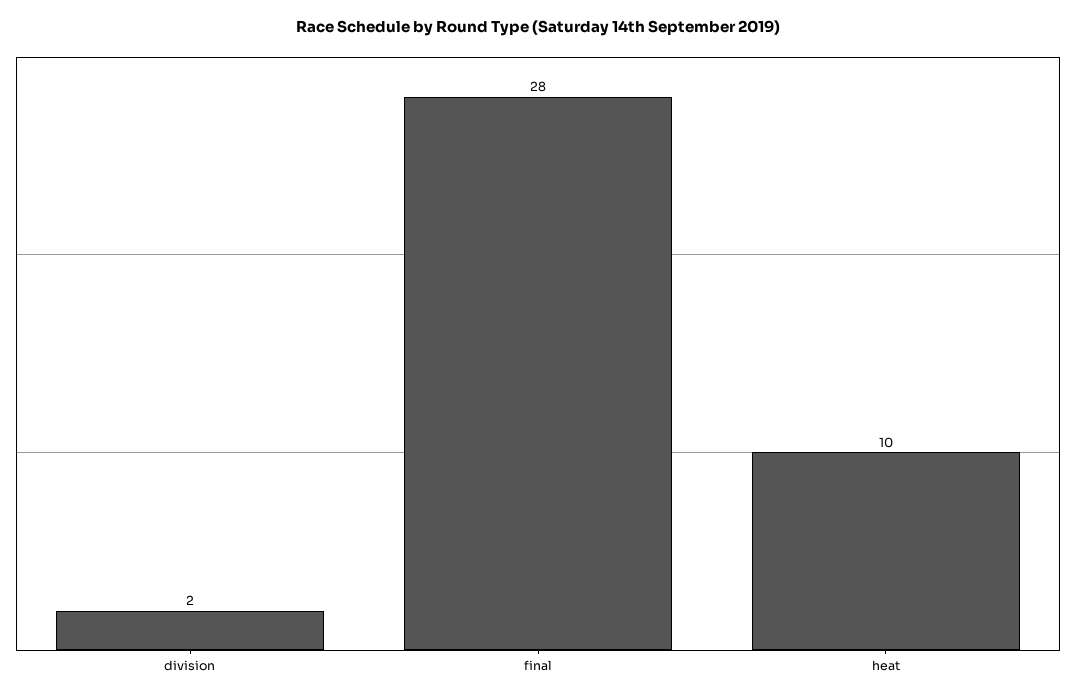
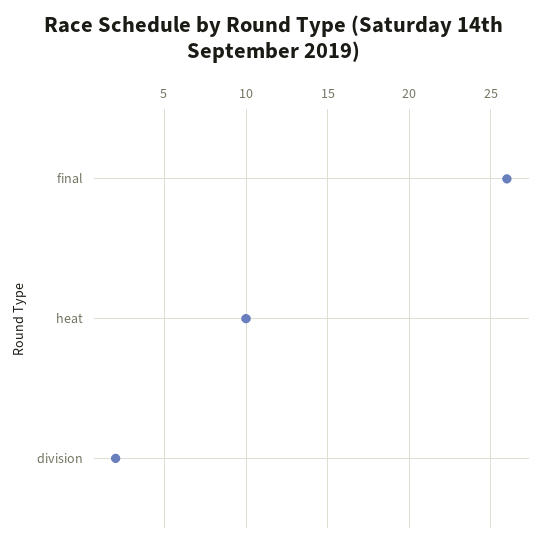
  {
    "division": 2,
-   "final": 28,
+   "final": 26,
    "heat": 10
  }

